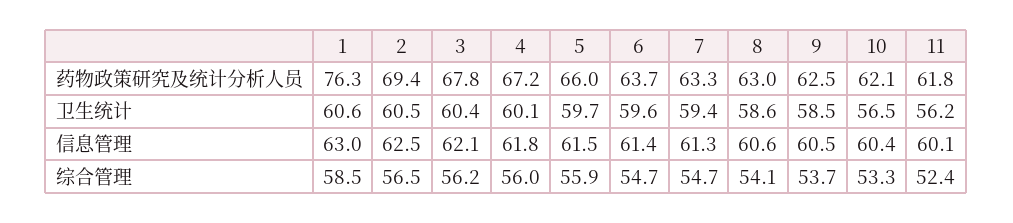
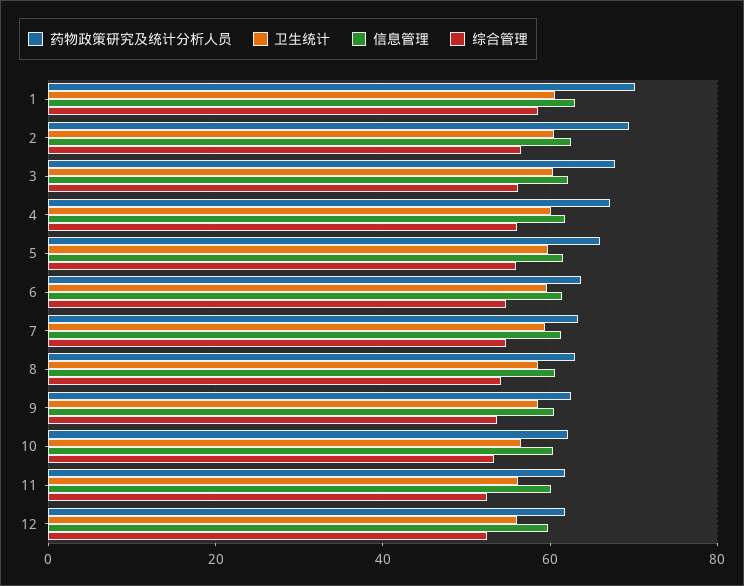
  {
    "药物政策研究及统计分析人员": {
-     "1": 76.3,
+     "1": 70,
      "2": 69.4,
      "3": 67.8,
      "4": 67.2,
      "5": 66,
      "6": 63.7,
      "7": 63.3,
      "8": 63,
      "9": 62.5,
      "10": 62.1,
-     "11": 61.8
+     "11": 61.8,
+     "12": 62
    },
    "卫生统计": {
      "1": 60.6,
      "2": 60.5,
      "3": 60.4,
      "4": 60.1,
      "5": 59.7,
      "6": 59.6,
      "7": 59.4,
      "8": 58.6,
      "9": 58.5,
      "10": 56.5,
-     "11": 56.2
+     "11": 56.2,
+     "12": 56
    },
    "信息管理": {
      "1": 63,
      "2": 62.5,
      "3": 62.1,
      "4": 61.8,
      "5": 61.5,
      "6": 61.4,
      "7": 61.3,
      "8": 60.6,
      "9": 60.5,
      "10": 60.4,
-     "11": 60.1
+     "11": 60.1,
+     "12": 60
    },
    "综合管理": {
      "1": 58.5,
      "2": 56.5,
      "3": 56.2,
      "4": 56,
      "5": 55.9,
      "6": 54.7,
      "7": 54.7,
      "8": 54.1,
      "9": 53.7,
      "10": 53.3,
-     "11": 52.4
+     "11": 52.4,
+     "12": 52
    }
  }

